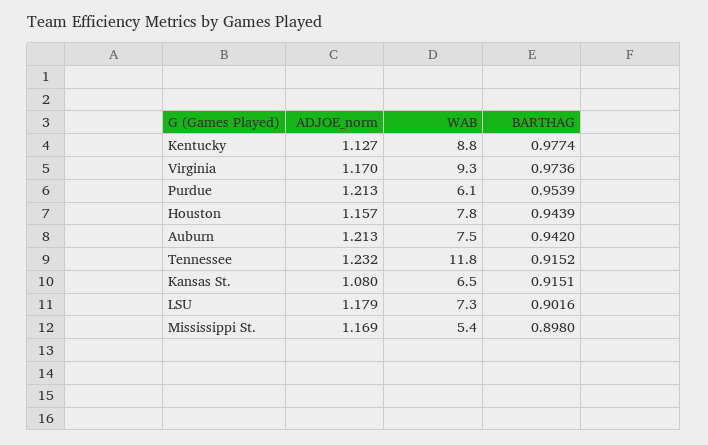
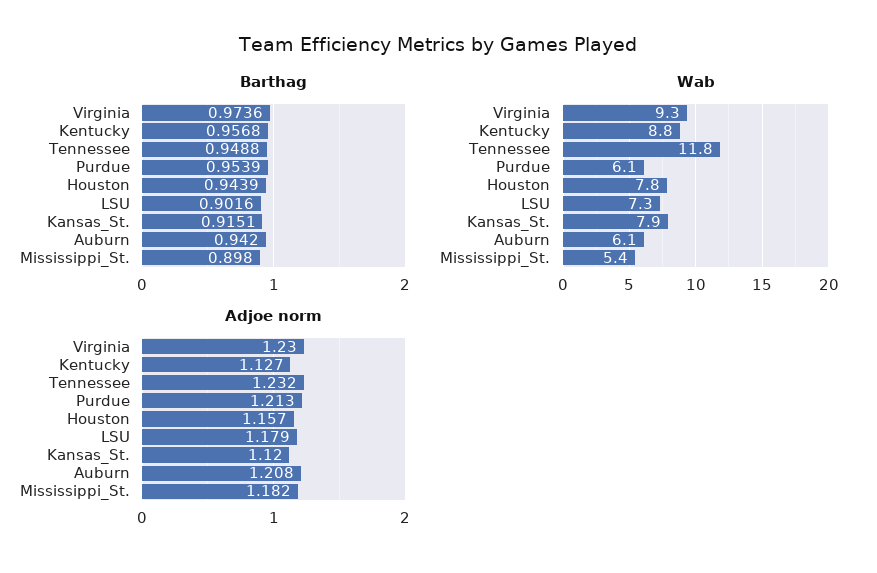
  {
    "ADJOE_norm": {
      "Kentucky": 1.127,
-     "Virginia": 1.17,
+     "Virginia": 1.23,
      "Purdue": 1.213,
      "Houston": 1.157,
-     "Auburn": 1.213,
+     "Auburn": 1.208,
      "Tennessee": 1.232,
-     "Kansas St.": 1.08,
+     "Kansas St.": 1.12,
      "LSU": 1.179,
-     "Mississippi St.": 1.169
+     "Mississippi St.": 1.182
    },
    "WAB": {
      "Kentucky": 8.8,
      "Virginia": 9.3,
      "Purdue": 6.1,
      "Houston": 7.8,
-     "Auburn": 7.5,
+     "Auburn": 6.1,
      "Tennessee": 11.8,
-     "Kansas St.": 6.5,
+     "Kansas St.": 7.9,
      "LSU": 7.3,
      "Mississippi St.": 5.4
    },
    "BARTHAG": {
-     "Kentucky": 0.9774,
+     "Kentucky": 0.9568,
      "Virginia": 0.9736,
      "Purdue": 0.9539,
      "Houston": 0.9439,
      "Auburn": 0.942,
-     "Tennessee": 0.9152,
+     "Tennessee": 0.9488,
      "Kansas St.": 0.9151,
      "LSU": 0.9016,
      "Mississippi St.": 0.898
    }
  }

